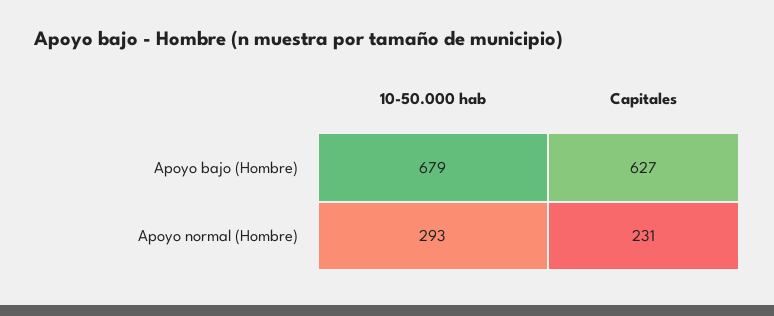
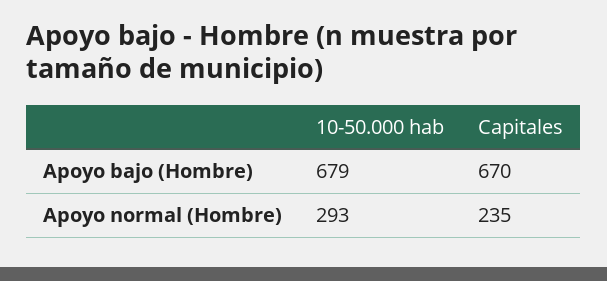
  {
    "10-50.000 hab": {
      "Apoyo bajo (Hombre)": 679,
      "Apoyo normal (Hombre)": 293
    },
    "Capitales": {
-     "Apoyo bajo (Hombre)": 627,
+     "Apoyo bajo (Hombre)": 670,
-     "Apoyo normal (Hombre)": 231
+     "Apoyo normal (Hombre)": 235
    }
  }

